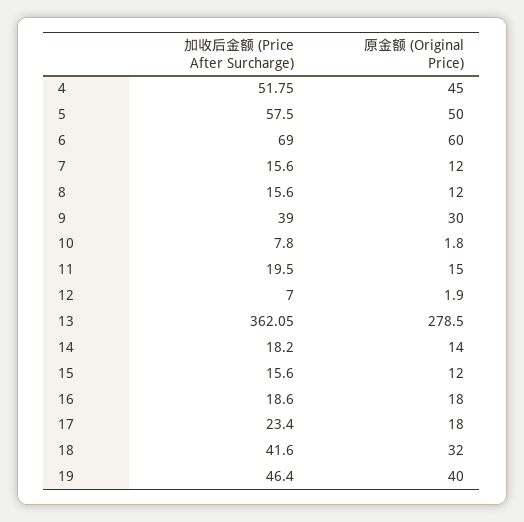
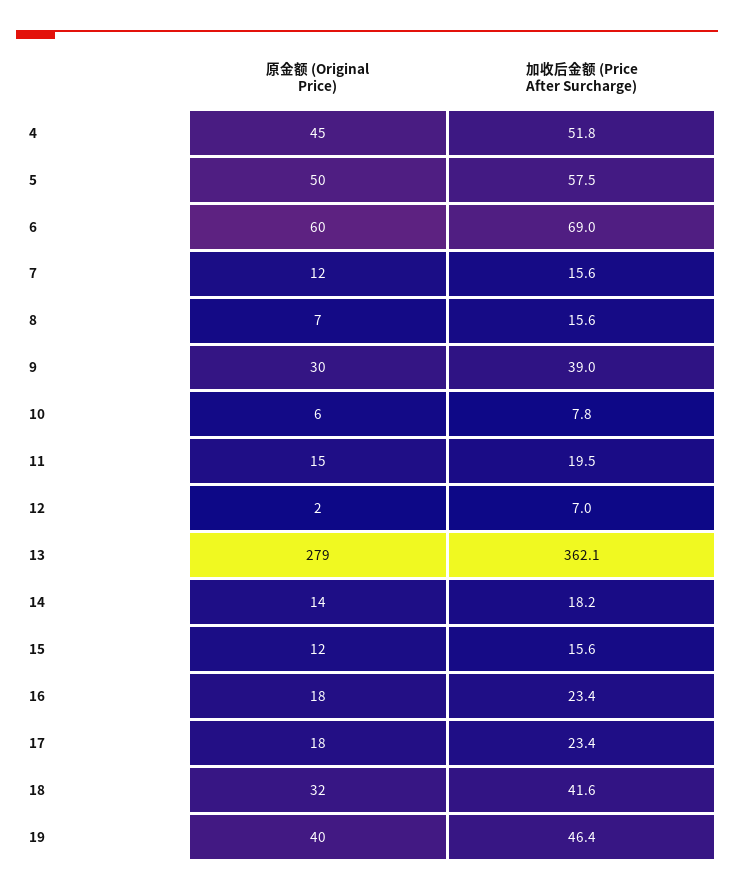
  {
    "加收后金额 (Price After Surcharge)": {
      "4": 51.75,
      "5": 57.5,
      "6": 69,
      "7": 15.6,
      "8": 15.6,
      "9": 39,
      "10": 7.8,
      "11": 19.5,
      "12": 7,
      "13": 362.05,
      "14": 18.2,
      "15": 15.6,
-     "16": 18.6,
+     "16": 23.4,
      "17": 23.4,
      "18": 41.6,
      "19": 46.4
    },
    "原金额 (Original Price)": {
      "4": 45,
      "5": 50,
      "6": 60,
      "7": 12,
-     "8": 12,
+     "8": 7,
      "9": 30,
-     "10": 1.8,
+     "10": 6,
      "11": 15,
      "12": 1.9,
      "13": 278.5,
      "14": 14,
      "15": 12,
      "16": 18,
      "17": 18,
      "18": 32,
      "19": 40
    }
  }

